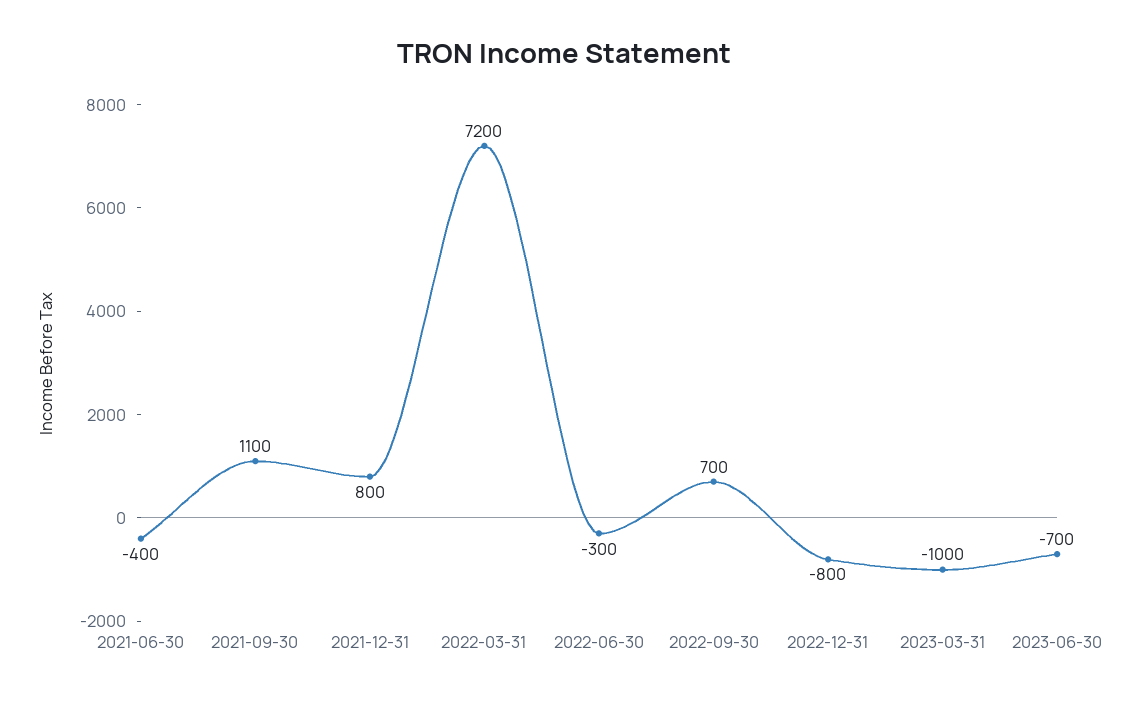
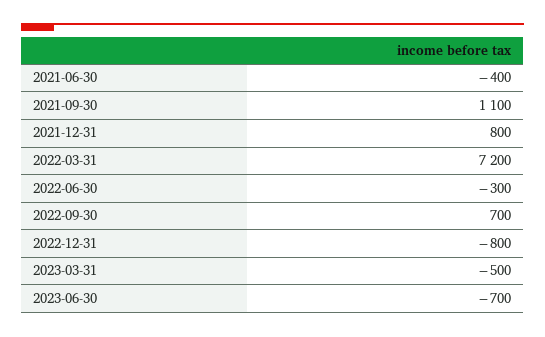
  {
    "2021-06-30": -400,
    "2021-09-30": 1100,
    "2021-12-31": 800,
    "2022-03-31": 7200,
    "2022-06-30": -300,
    "2022-09-30": 700,
    "2022-12-31": -800,
-   "2023-03-31": -1000,
+   "2023-03-31": -500,
    "2023-06-30": -700
  }

